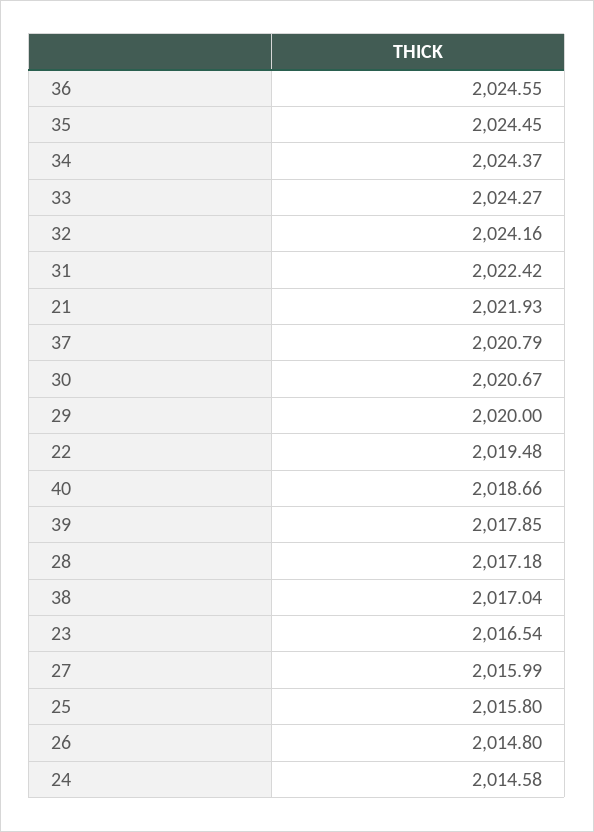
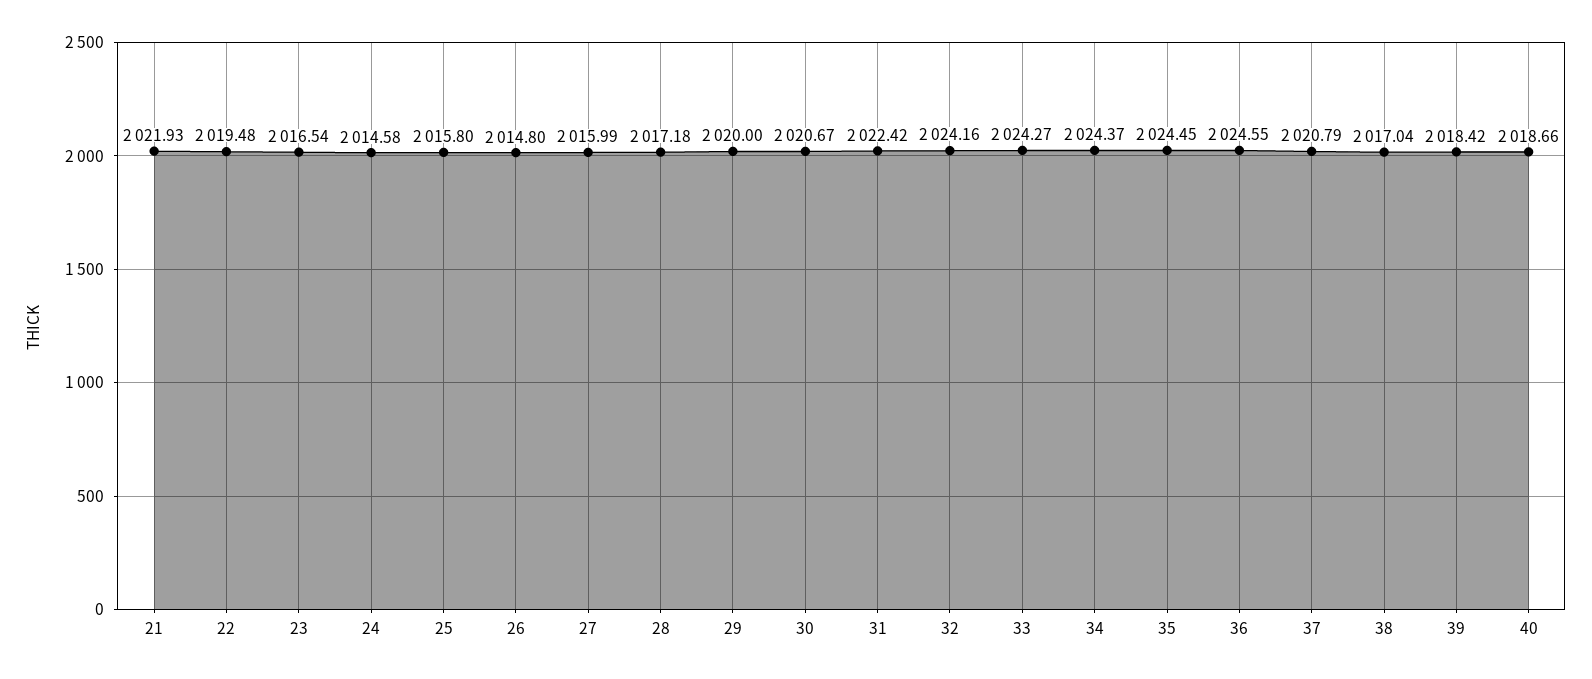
  {
    "36": 2024.55,
    "35": 2024.45,
    "34": 2024.37,
    "33": 2024.27,
    "32": 2024.16,
    "31": 2022.42,
    "21": 2021.93,
    "37": 2020.79,
    "30": 2020.67,
    "29": 2020,
    "22": 2019.48,
    "40": 2018.66,
-   "39": 2017.85,
+   "39": 2018.42,
    "28": 2017.18,
    "38": 2017.04,
    "23": 2016.54,
    "27": 2015.99,
    "25": 2015.8,
    "26": 2014.8,
    "24": 2014.58
  }

